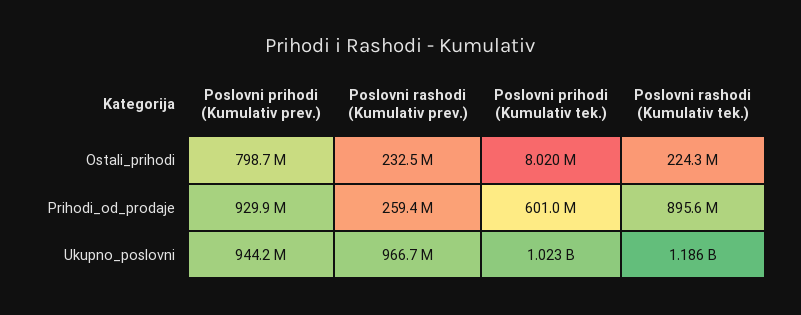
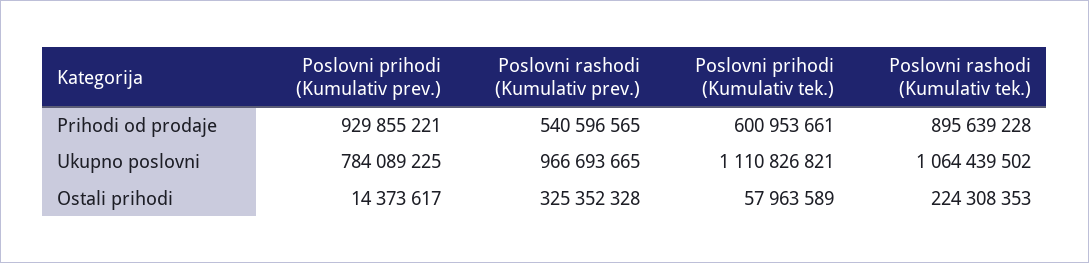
  {
    "Poslovni prihodi (Kumulativ prev.)": {
-     "Ostali_prihodi": 798700000,
+     "Ostali_prihodi": 14373617,
      "Prihodi_od_prodaje": 929855221,
-     "Ukupno_poslovni": 944200000
+     "Ukupno_poslovni": 784089225
    },
    "Poslovni rashodi (Kumulativ prev.)": {
-     "Ostali_prihodi": 232500000,
+     "Ostali_prihodi": 325352328,
-     "Prihodi_od_prodaje": 259400000,
+     "Prihodi_od_prodaje": 540596565,
      "Ukupno_poslovni": 966693665
    },
    "Poslovni prihodi (Kumulativ tek.)": {
-     "Ostali_prihodi": 8020000,
+     "Ostali_prihodi": 57963589,
      "Prihodi_od_prodaje": 600953661,
-     "Ukupno_poslovni": 1023000000
+     "Ukupno_poslovni": 1110826821
    },
    "Poslovni rashodi (Kumulativ tek.)": {
      "Ostali_prihodi": 224308353,
      "Prihodi_od_prodaje": 895639228,
-     "Ukupno_poslovni": 1186000000
+     "Ukupno_poslovni": 1064439502
    }
  }

